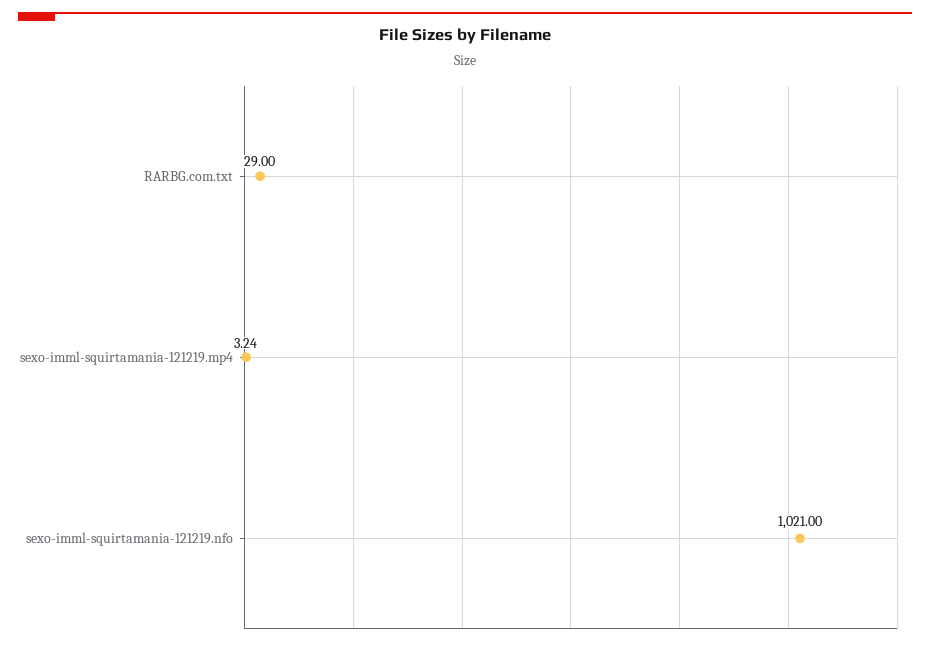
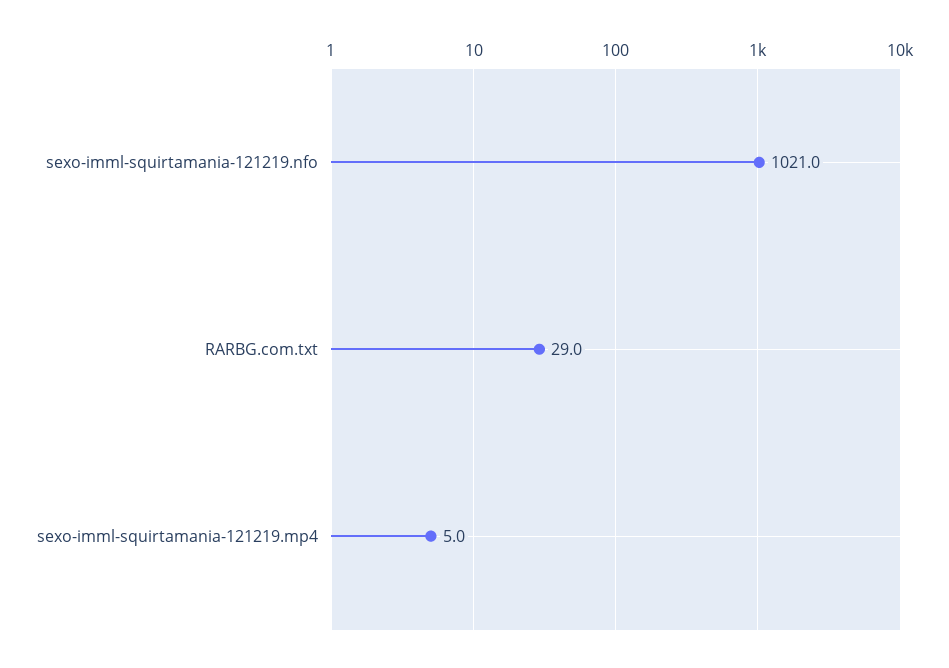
  {
    "RARBG.com.txt": 29,
-   "sexo-imml-squirtamania-121219.mp4": 3.24,
+   "sexo-imml-squirtamania-121219.mp4": 5,
    "sexo-imml-squirtamania-121219.nfo": 1021
  }

